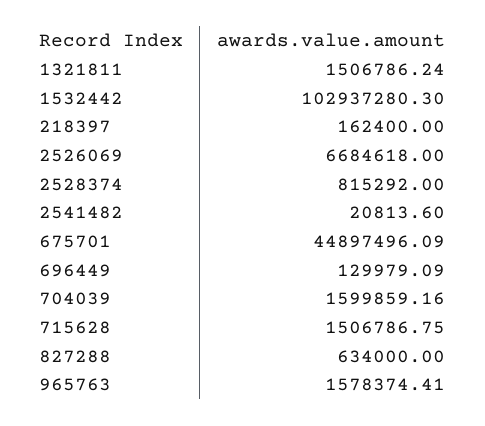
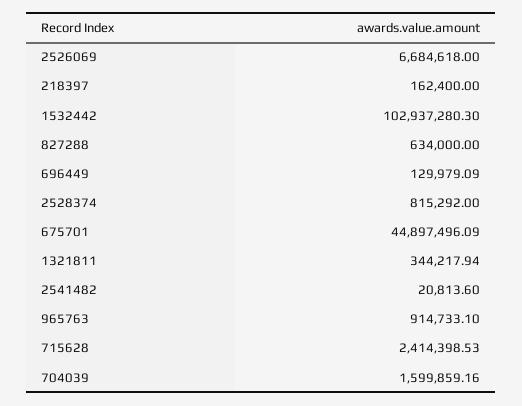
  {
-   "1321811": 1506786.24,
+   "1321811": 344217.94,
    "1532442": 102937280.3,
    "218397": 162400,
    "2526069": 6684618,
    "2528374": 815292,
    "2541482": 20813.6,
    "675701": 44897496.09,
    "696449": 129979.09,
    "704039": 1599859.16,
-   "715628": 1506786.75,
+   "715628": 2414398.53,
    "827288": 634000,
-   "965763": 1578374.41
+   "965763": 914733.1
  }

